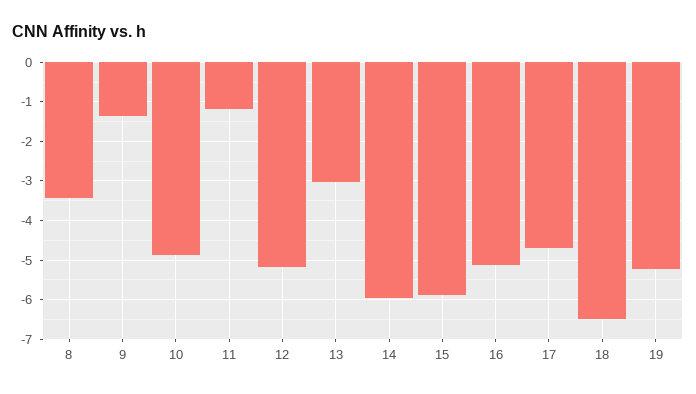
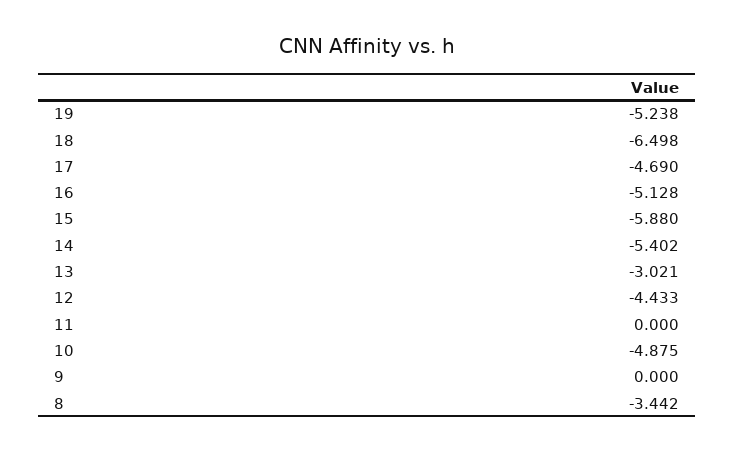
  {
    "8": -3.442,
-   "9": -1.4,
+   "9": 0,
    "10": -4.875,
-   "11": -1.2,
+   "11": 0,
-   "12": -5.2,
+   "12": -4.433,
    "13": -3.021,
-   "14": -6,
+   "14": -5.402,
    "15": -5.88,
    "16": -5.128,
    "17": -4.69,
    "18": -6.498,
    "19": -5.238
  }

